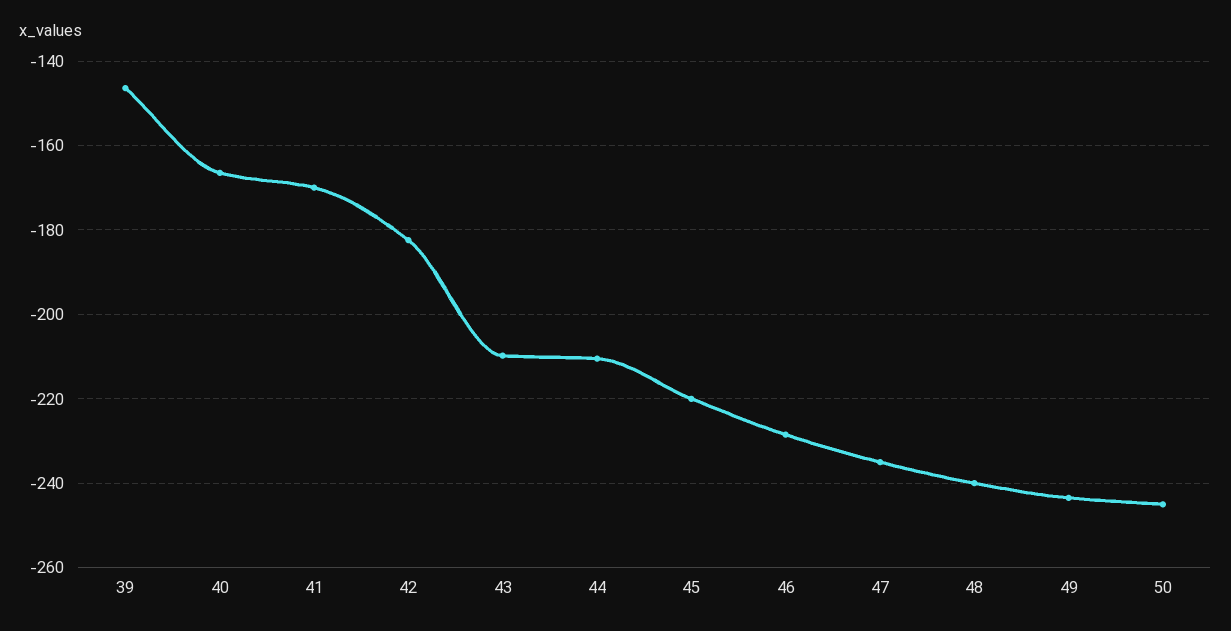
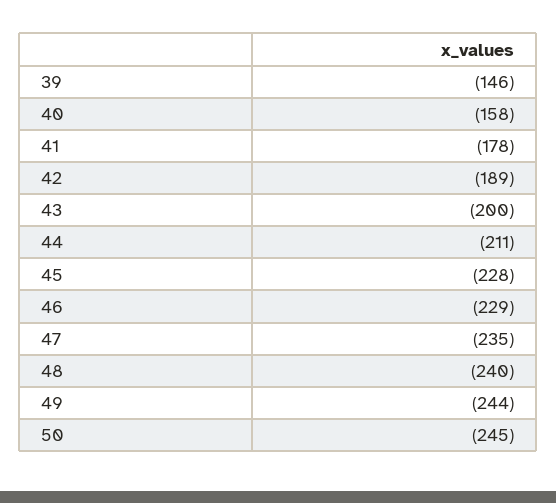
  {
    "39": -146,
-   "40": -166,
+   "40": -158,
-   "41": -170,
+   "41": -178,
-   "42": -182,
+   "42": -189,
-   "43": -210,
+   "43": -200,
    "44": -211,
-   "45": -220,
+   "45": -228,
    "46": -229,
    "47": -235,
    "48": -240,
    "49": -244,
    "50": -245
  }

